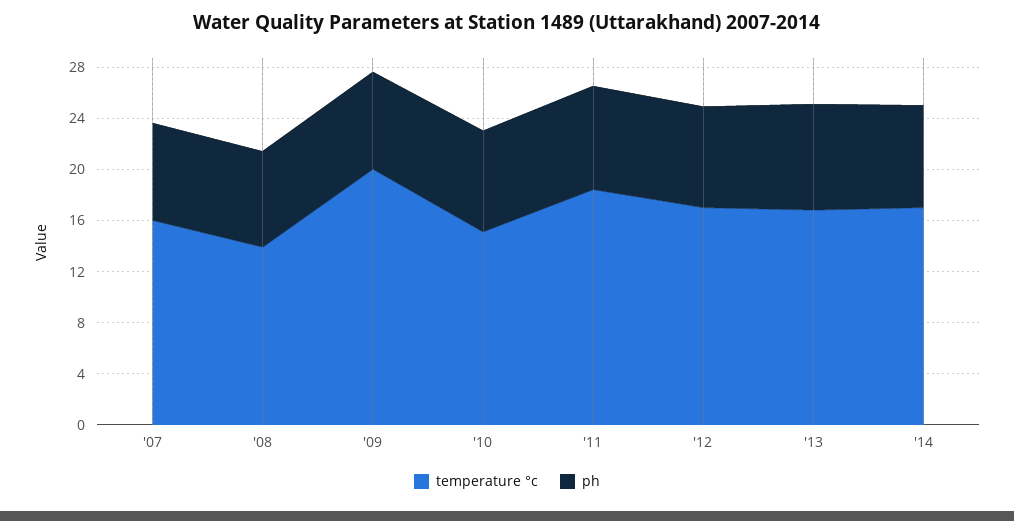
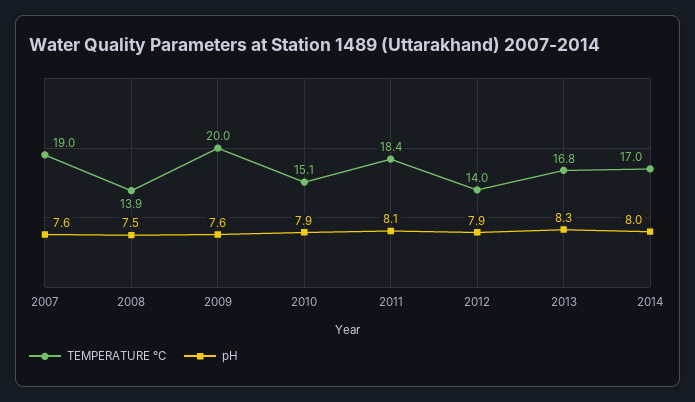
  {
    "temperature °c": {
-     "'07": 16,
+     "'07": 19,
      "'08": 13.9,
      "'09": 20,
      "'10": 15.1,
      "'11": 18.4,
-     "'12": 17,
+     "'12": 14,
      "'13": 16.8,
      "'14": 17
    },
    "ph": {
      "'07": 7.6,
      "'08": 7.5,
      "'09": 7.6,
      "'10": 7.9,
      "'11": 8.1,
      "'12": 7.9,
      "'13": 8.3,
      "'14": 8
    }
  }

